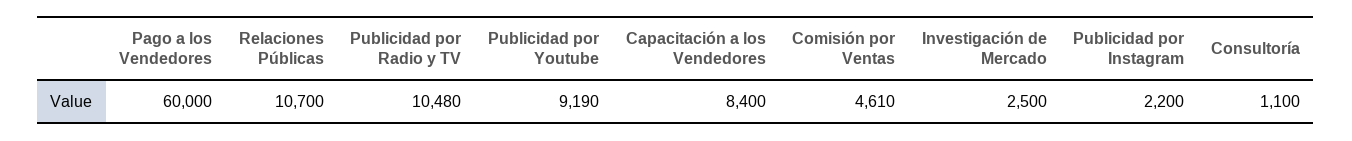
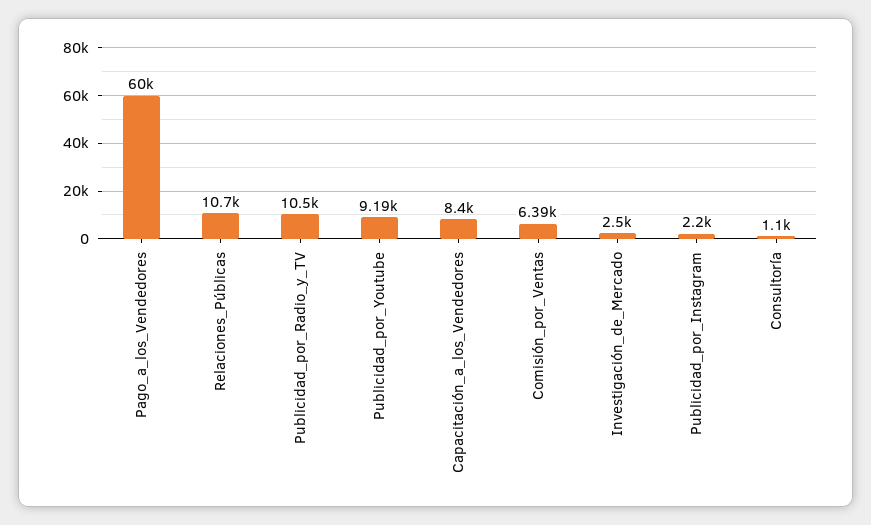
  {
    "Pago a los Vendedores": 60000,
    "Relaciones Públicas": 10700,
    "Publicidad por Radio y TV": 10480,
    "Publicidad por Youtube": 9190,
    "Capacitación a los Vendedores": 8400,
-   "Comisión por Ventas": 4610,
+   "Comisión por Ventas": 6390,
    "Investigación de Mercado": 2500,
    "Publicidad por Instagram": 2200,
    "Consultoría": 1100
  }

